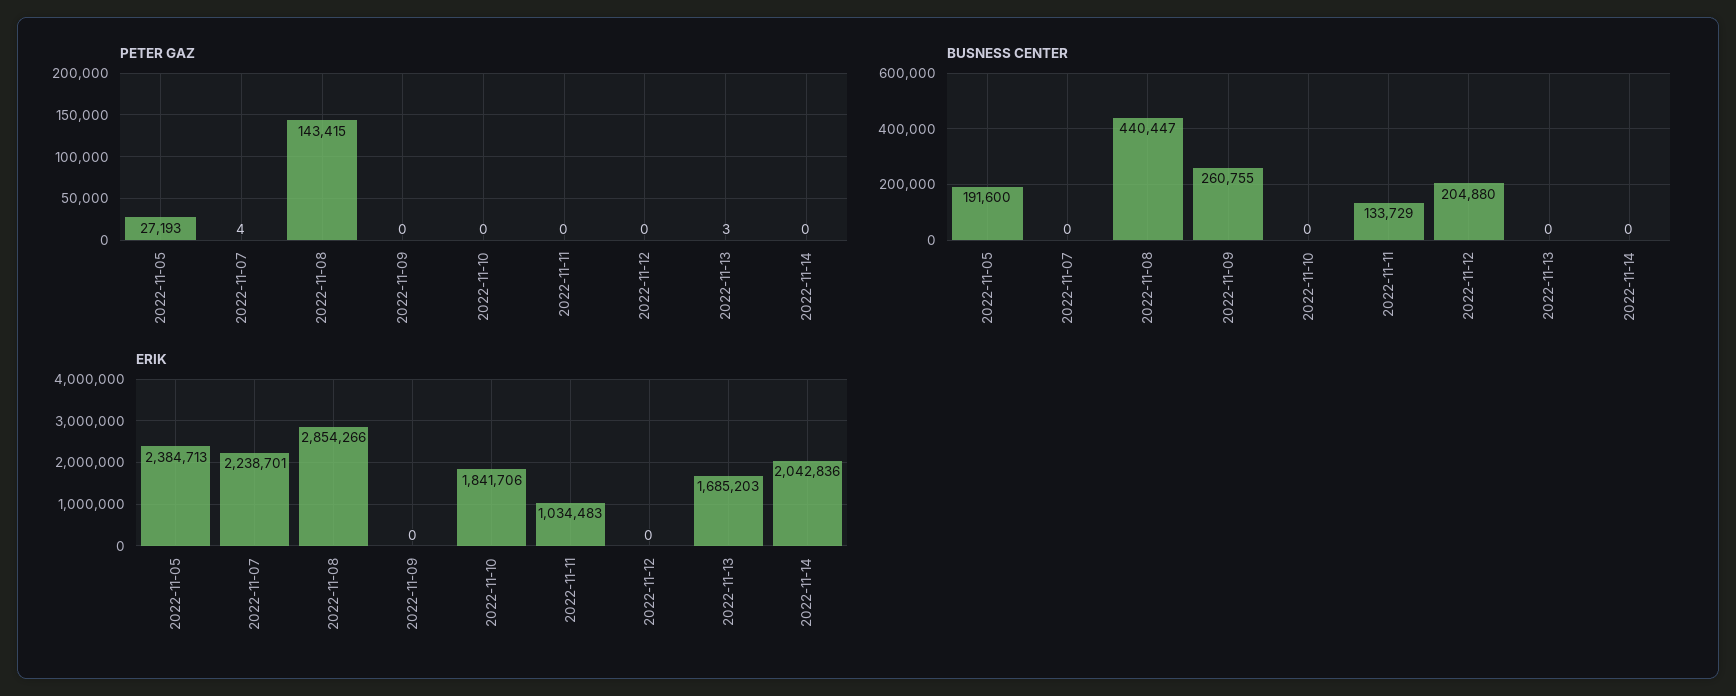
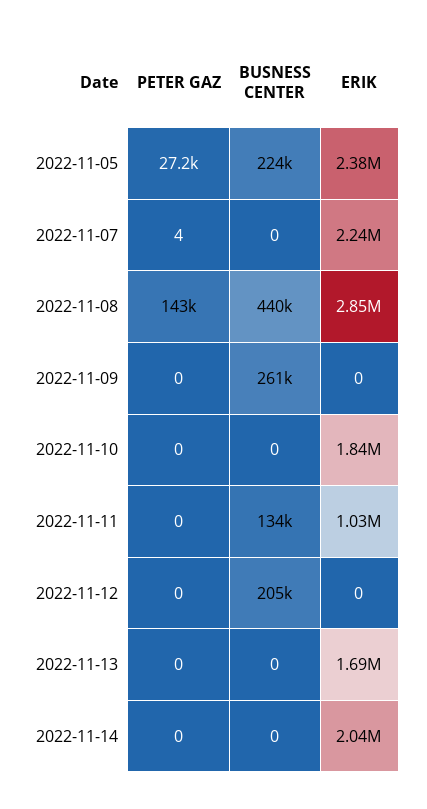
  {
    "PETER GAZ": {
      "2022-11-05": 27193,
      "2022-11-07": 4,
      "2022-11-08": 143415,
      "2022-11-09": 0,
      "2022-11-10": 0,
      "2022-11-11": 0,
      "2022-11-12": 0,
-     "2022-11-13": 3,
+     "2022-11-13": 0,
      "2022-11-14": 0
    },
    "BUSNESS CENTER": {
-     "2022-11-05": 191600,
+     "2022-11-05": 224000,
      "2022-11-07": 0,
      "2022-11-08": 440447,
      "2022-11-09": 260755,
      "2022-11-10": 0,
      "2022-11-11": 133729,
      "2022-11-12": 204880,
      "2022-11-13": 0,
      "2022-11-14": 0
    },
    "ERIK": {
      "2022-11-05": 2384713,
      "2022-11-07": 2238701,
      "2022-11-08": 2854266,
      "2022-11-09": 0,
      "2022-11-10": 1841706,
      "2022-11-11": 1034483,
      "2022-11-12": 0,
      "2022-11-13": 1685203,
      "2022-11-14": 2042836
    }
  }

